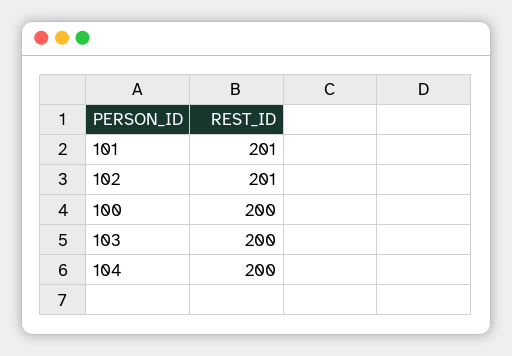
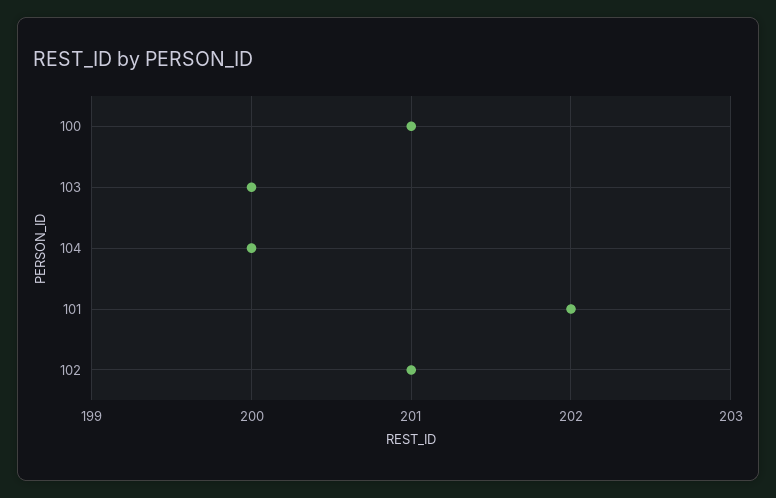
  {
-   "101": 201,
+   "101": 202,
    "102": 201,
-   "100": 200,
+   "100": 201,
    "103": 200,
    "104": 200
  }

